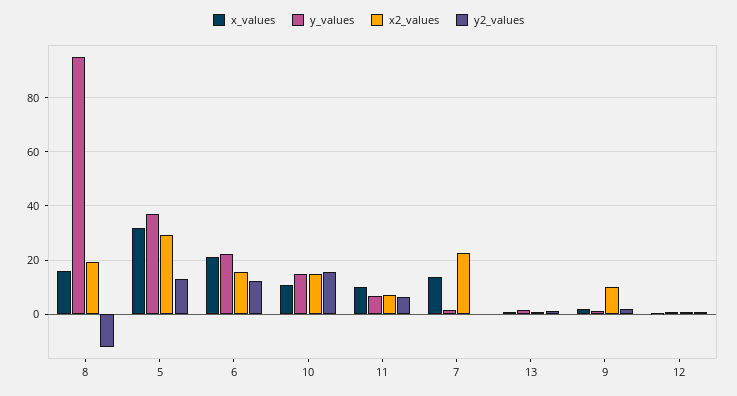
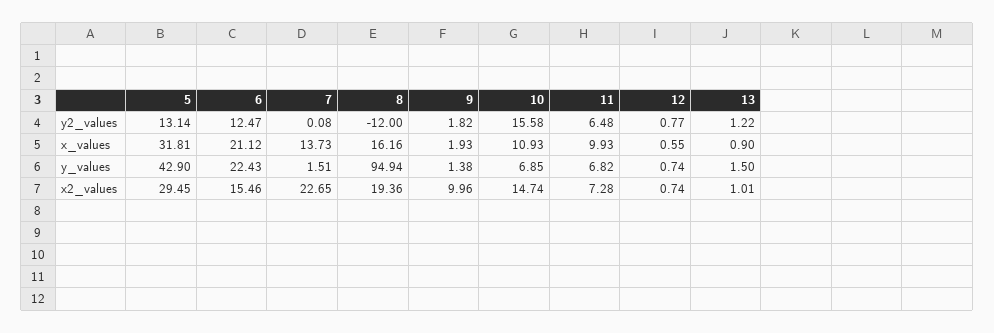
  {
    "x_values": {
      "8": 16.16,
      "5": 31.81,
      "6": 21.12,
      "10": 10.93,
      "11": 9.93,
      "7": 13.73,
      "13": 0.9,
      "9": 1.93,
      "12": 0.55
    },
    "y_values": {
      "8": 94.94,
-     "5": 37.5,
+     "5": 42.9,
      "6": 22.43,
-     "10": 15,
+     "10": 6.85,
      "11": 6.82,
      "7": 1.51,
      "13": 1.5,
      "9": 1.38,
      "12": 0.74
    },
    "x2_values": {
      "8": 19.36,
      "5": 29.45,
      "6": 15.46,
      "10": 14.74,
      "11": 7.28,
      "7": 22.65,
      "13": 1.01,
      "9": 9.96,
      "12": 0.74
    },
    "y2_values": {
      "8": -12,
      "5": 13.14,
      "6": 12.47,
      "10": 15.58,
      "11": 6.48,
      "7": 0.08,
      "13": 1.22,
      "9": 1.82,
      "12": 0.77
    }
  }

